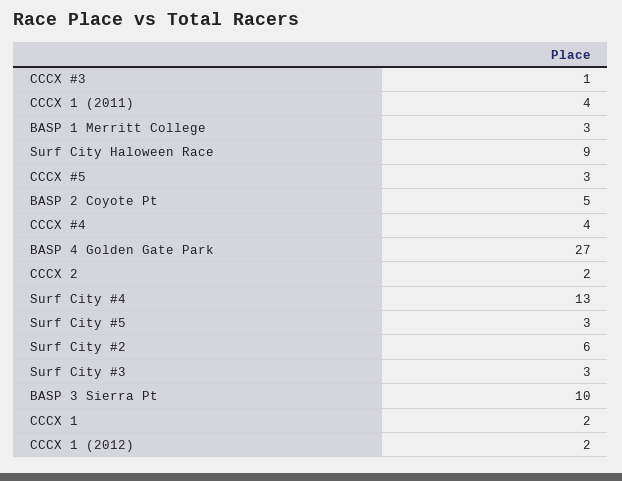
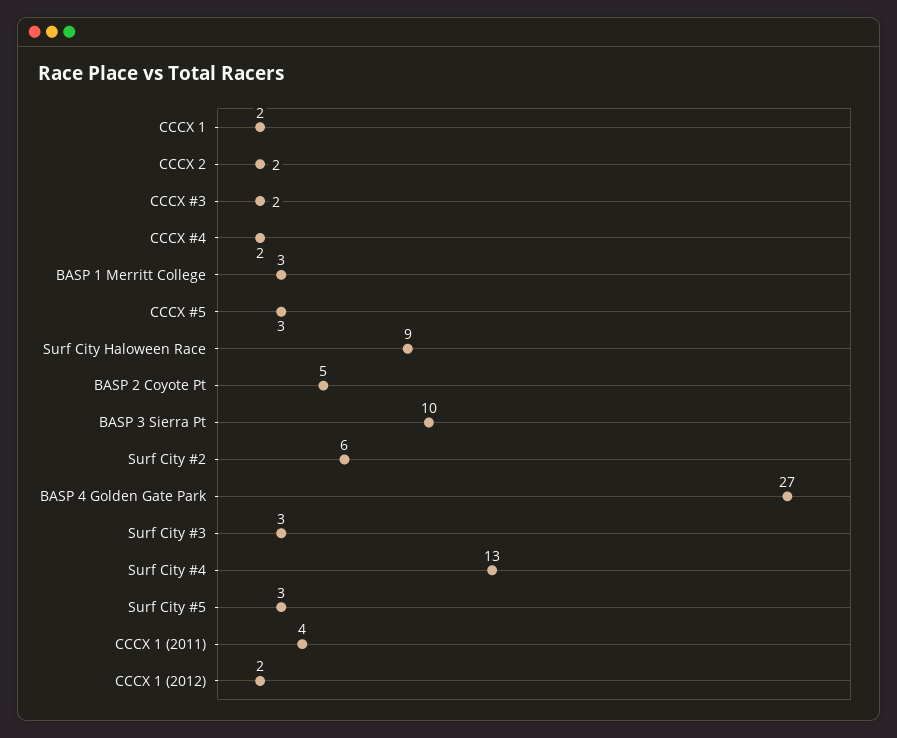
  {
-   "CCCX #3": 1,
+   "CCCX #3": 2,
    "CCCX 1 (2011)": 4,
    "BASP 1 Merritt College": 3,
    "Surf City Haloween Race": 9,
    "CCCX #5": 3,
    "BASP 2 Coyote Pt": 5,
-   "CCCX #4": 4,
+   "CCCX #4": 2,
    "BASP 4 Golden Gate Park": 27,
    "CCCX 2": 2,
    "Surf City #4": 13,
    "Surf City #5": 3,
    "Surf City #2": 6,
    "Surf City #3": 3,
    "BASP 3 Sierra Pt": 10,
    "CCCX 1": 2,
    "CCCX 1 (2012)": 2
  }

